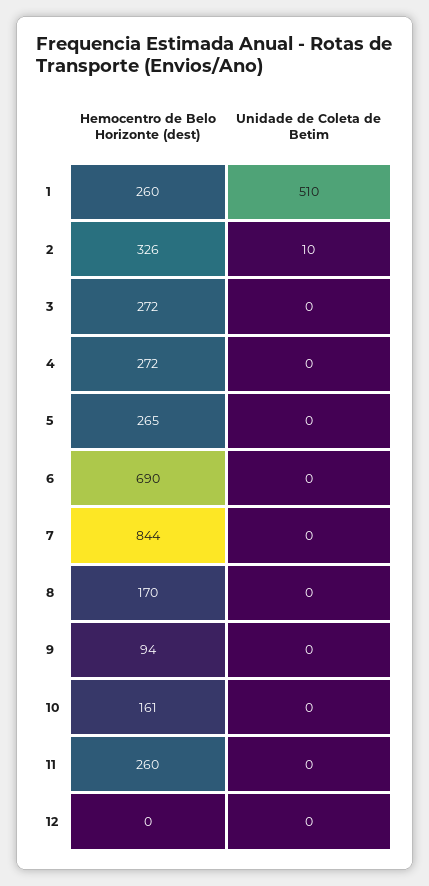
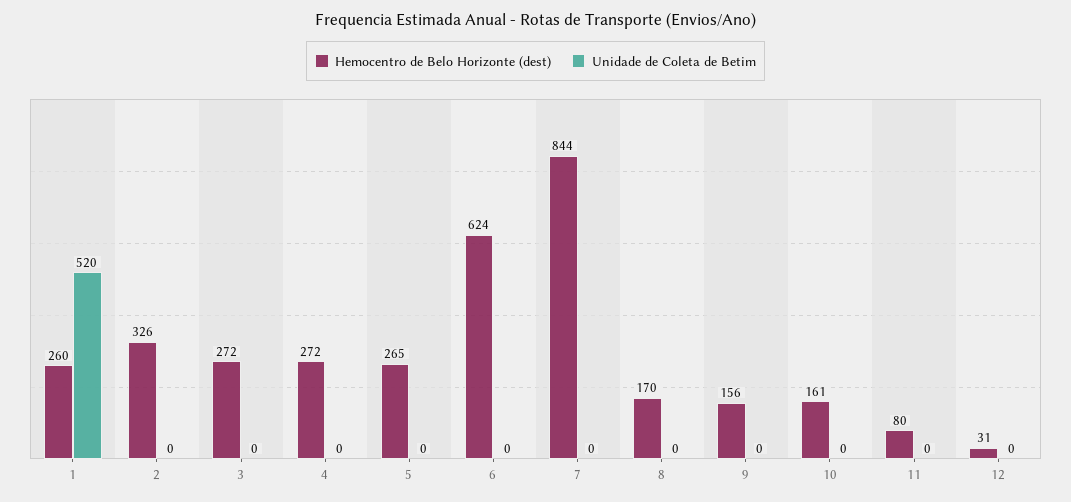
  {
    "Hemocentro de Belo Horizonte (dest)": {
      "1": 260,
      "2": 326,
      "3": 272,
      "4": 272,
      "5": 265,
-     "6": 690,
+     "6": 624,
      "7": 844,
      "8": 170,
-     "9": 94,
+     "9": 156,
      "10": 161,
-     "11": 260,
+     "11": 80,
-     "12": 0
+     "12": 31
    },
    "Unidade de Coleta de Betim": {
-     "1": 510,
+     "1": 520,
-     "2": 10,
+     "2": 0,
      "3": 0,
      "4": 0,
      "5": 0,
      "6": 0,
      "7": 0,
      "8": 0,
      "9": 0,
      "10": 0,
      "11": 0,
      "12": 0
    }
  }

